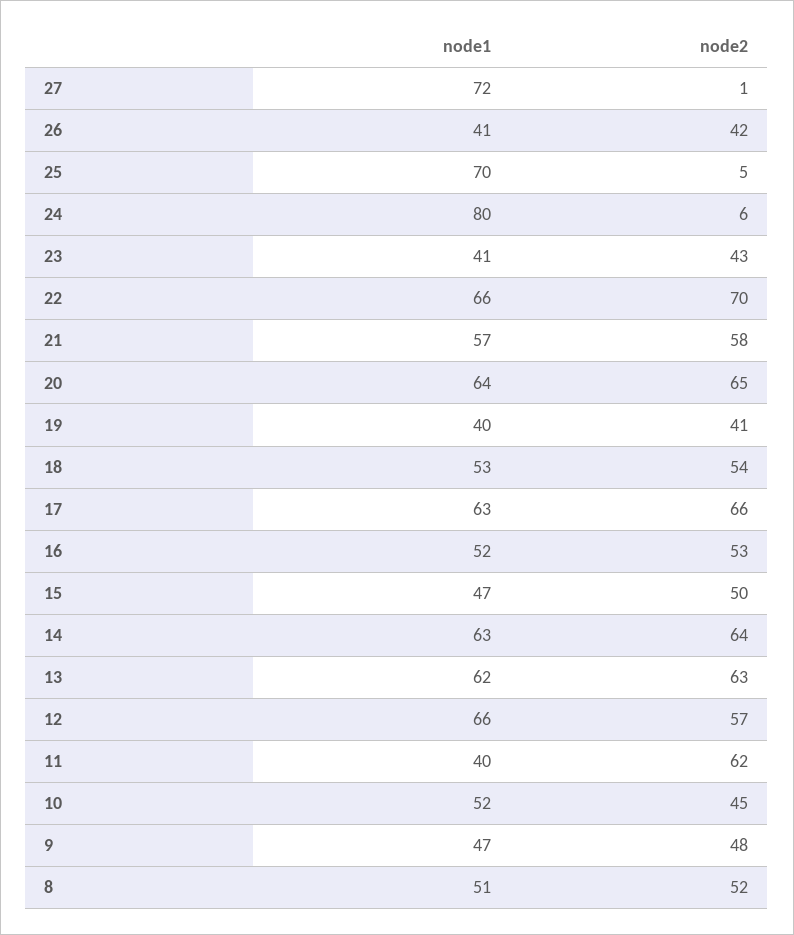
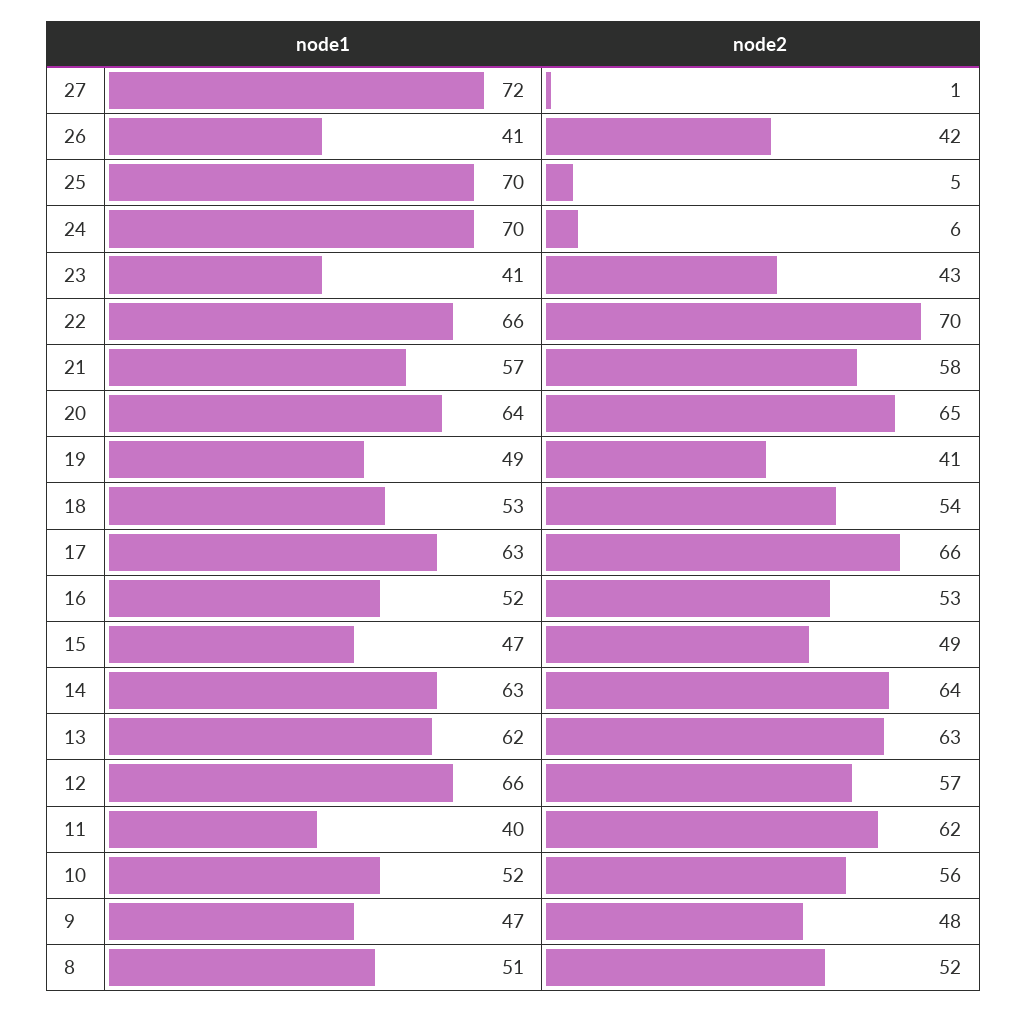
  {
    "node1": {
      "27": 72,
      "26": 41,
      "25": 70,
-     "24": 80,
+     "24": 70,
      "23": 41,
      "22": 66,
      "21": 57,
      "20": 64,
-     "19": 40,
+     "19": 49,
      "18": 53,
      "17": 63,
      "16": 52,
      "15": 47,
      "14": 63,
      "13": 62,
      "12": 66,
      "11": 40,
      "10": 52,
      "9": 47,
      "8": 51
    },
    "node2": {
      "27": 1,
      "26": 42,
      "25": 5,
      "24": 6,
      "23": 43,
      "22": 70,
      "21": 58,
      "20": 65,
      "19": 41,
      "18": 54,
      "17": 66,
      "16": 53,
-     "15": 50,
+     "15": 49,
      "14": 64,
      "13": 63,
      "12": 57,
      "11": 62,
-     "10": 45,
+     "10": 56,
      "9": 48,
      "8": 52
    }
  }

